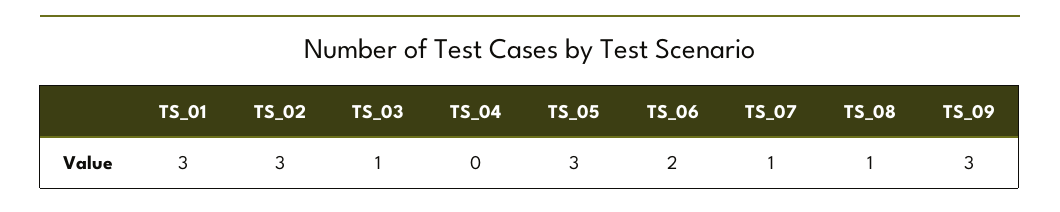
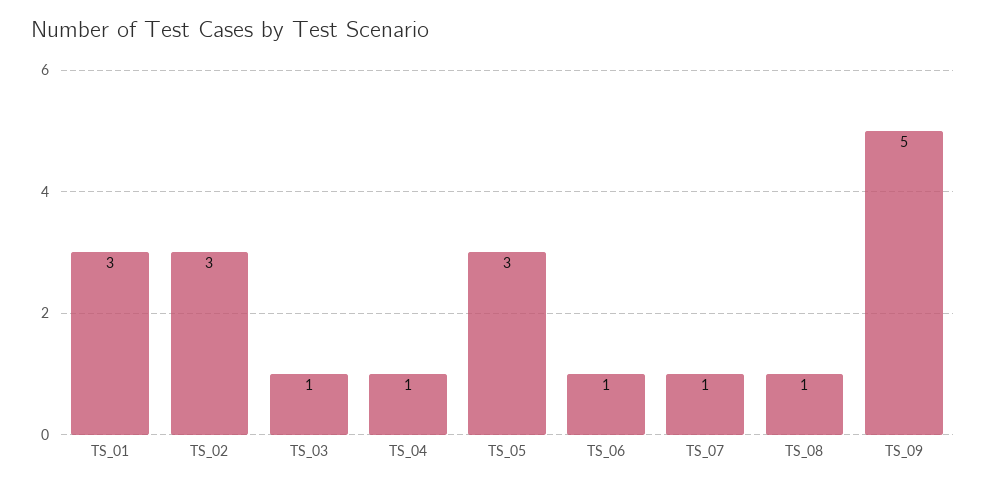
  {
    "TS_01": 3,
    "TS_02": 3,
    "TS_03": 1,
-   "TS_04": 0,
+   "TS_04": 1,
    "TS_05": 3,
-   "TS_06": 2,
+   "TS_06": 1,
    "TS_07": 1,
    "TS_08": 1,
-   "TS_09": 3
+   "TS_09": 5
  }

